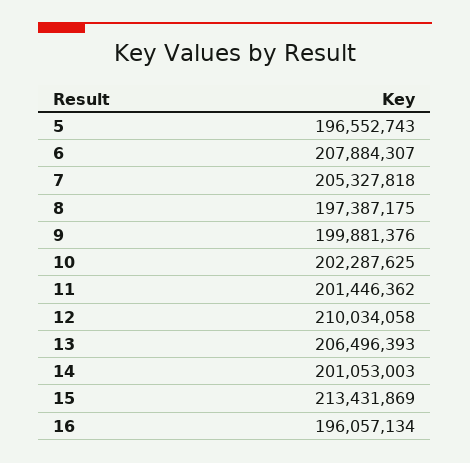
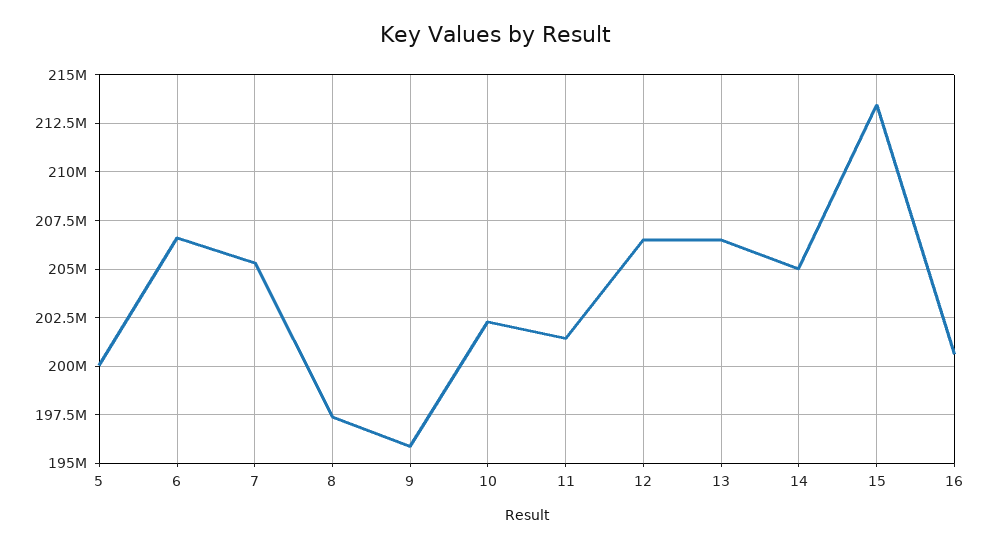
  {
-   "5": 196552743,
+   "5": 200000000,
-   "6": 207884307,
+   "6": 206500000,
    "7": 205327818,
    "8": 197387175,
-   "9": 199881376,
+   "9": 196000000,
    "10": 202287625,
    "11": 201446362,
-   "12": 210034058,
+   "12": 206500000,
    "13": 206496393,
-   "14": 201053003,
+   "14": 205000000,
    "15": 213431869,
-   "16": 196057134
+   "16": 200500000
  }

